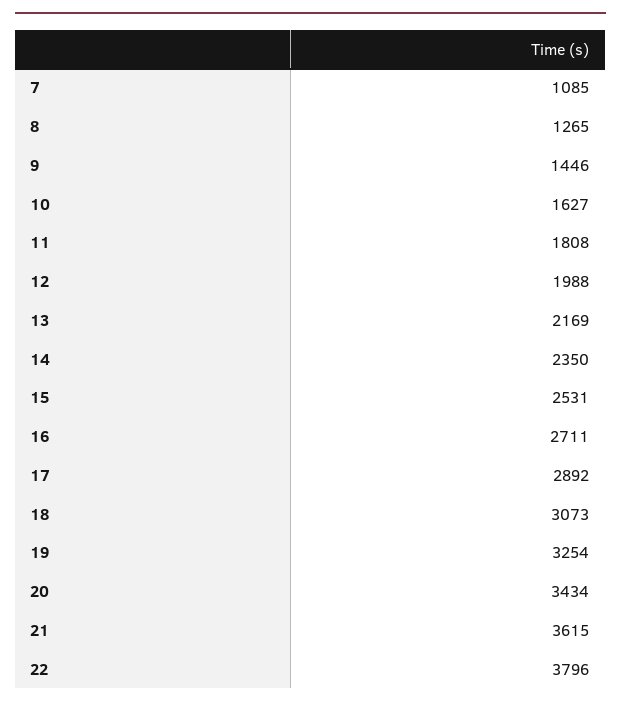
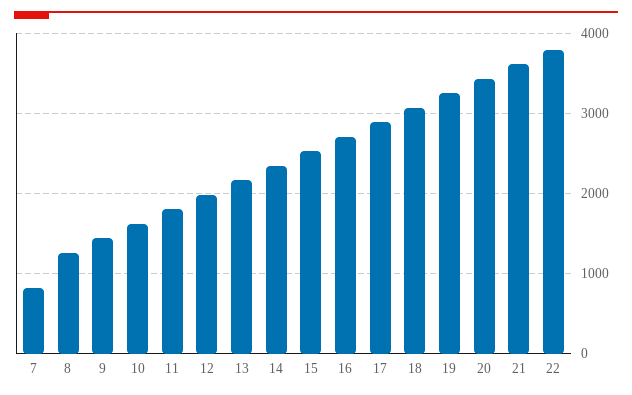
  {
-   "7": 1085,
+   "7": 800,
    "8": 1265,
    "9": 1446,
    "10": 1627,
    "11": 1808,
    "12": 1988,
    "13": 2169,
    "14": 2350,
    "15": 2531,
    "16": 2711,
    "17": 2892,
    "18": 3073,
    "19": 3254,
    "20": 3434,
    "21": 3615,
    "22": 3796
  }

